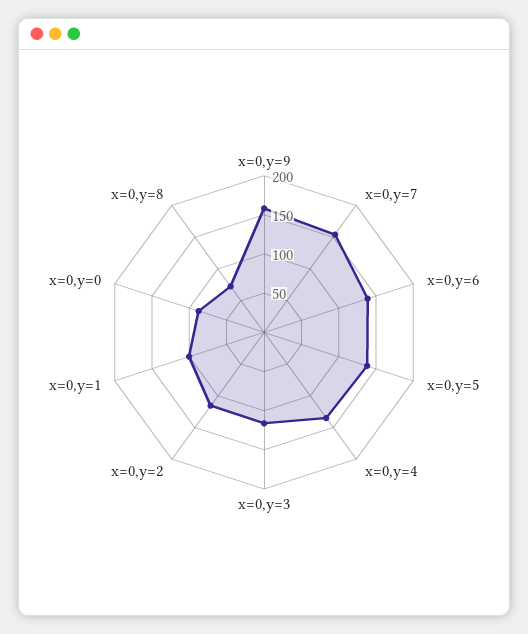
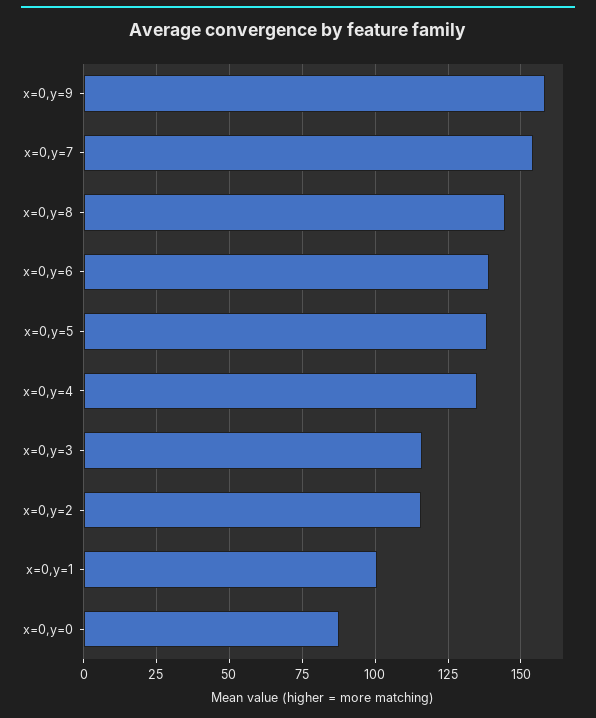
  {
    "x=0,y=9": 157.5,
    "x=0,y=7": 155,
    "x=0,y=6": 140,
    "x=0,y=5": 137.5,
    "x=0,y=4": 135,
    "x=0,y=3": 115,
    "x=0,y=2": 115,
    "x=0,y=1": 100,
    "x=0,y=0": 87.5,
-   "x=0,y=8": 75
+   "x=0,y=8": 145
  }

